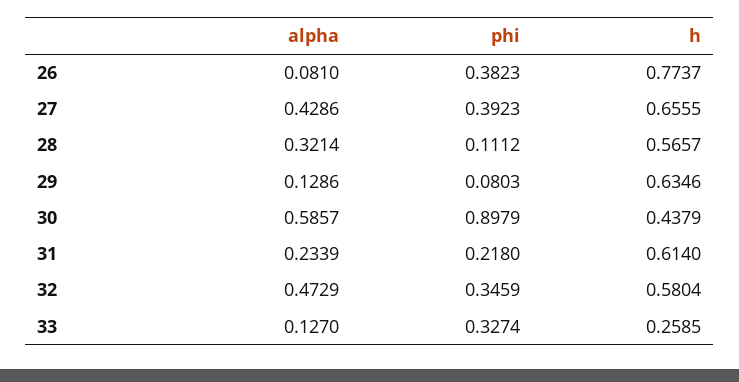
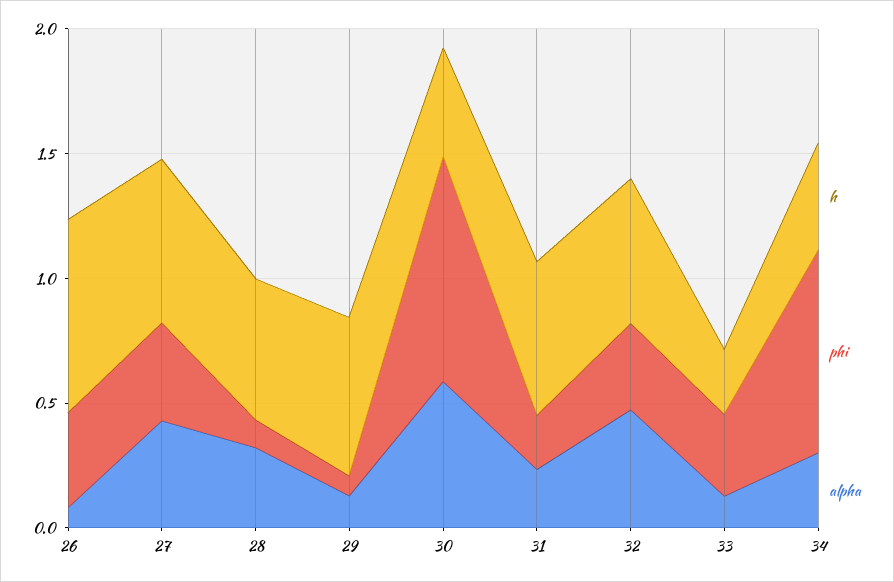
  {
    "alpha": {
      "26": 0.081,
      "27": 0.4286,
      "28": 0.3214,
      "29": 0.1286,
      "30": 0.5857,
      "31": 0.2339,
      "32": 0.4729,
-     "33": 0.127
+     "33": 0.127,
+     "34": 0.3
    },
    "phi": {
      "26": 0.3823,
      "27": 0.3923,
      "28": 0.1112,
      "29": 0.0803,
      "30": 0.8979,
      "31": 0.218,
      "32": 0.3459,
-     "33": 0.3274
+     "33": 0.3274,
+     "34": 0.8
    },
    "h": {
      "26": 0.7737,
      "27": 0.6555,
      "28": 0.5657,
      "29": 0.6346,
      "30": 0.4379,
      "31": 0.614,
      "32": 0.5804,
-     "33": 0.2585
+     "33": 0.2585,
+     "34": 0.4
    }
  }

